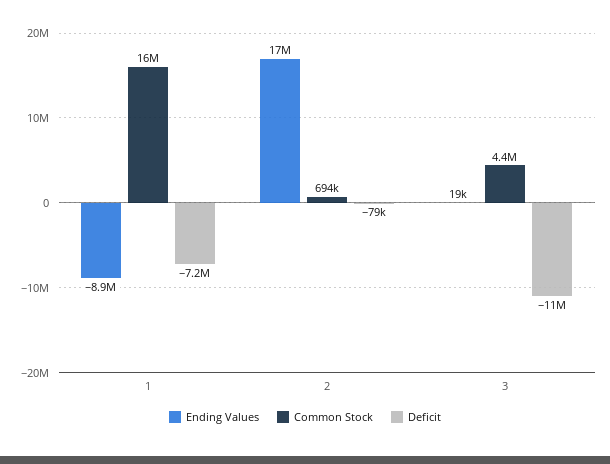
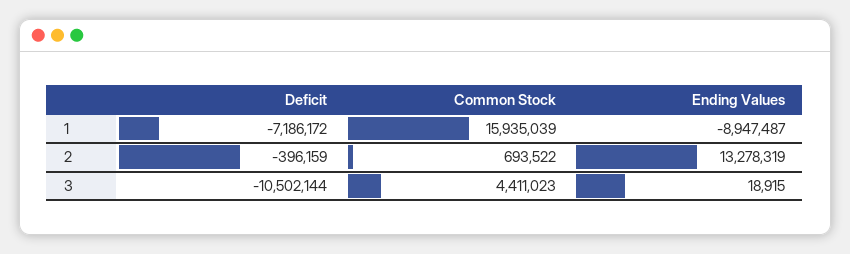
  {
    "Ending Values": {
      "1": -8947487,
-     "2": 17000000,
+     "2": 13278319,
      "3": 18915
    },
    "Common Stock": {
      "1": 15935039,
      "2": 693522,
      "3": 4411023
    },
    "Deficit": {
      "1": -7186172,
-     "2": -79000,
+     "2": -396159,
      "3": -10502144
    }
  }

